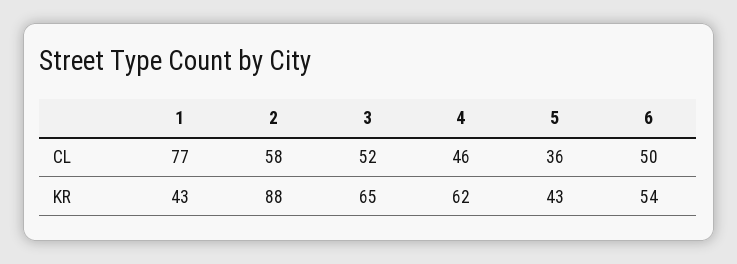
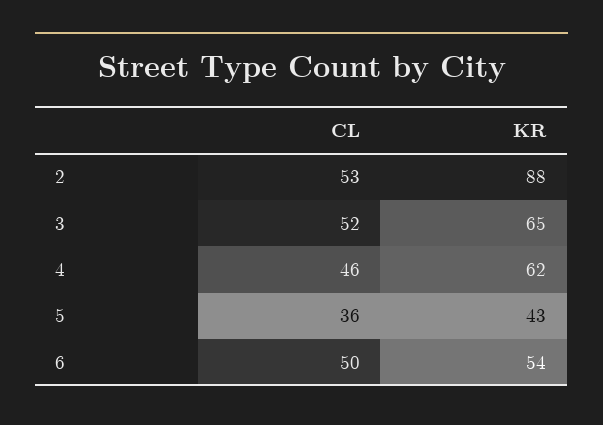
  {
-   "1": {
-     "CL": 77,
-     "KR": 43
-   },
    "2": {
-     "CL": 58,
+     "CL": 53,
      "KR": 88
    },
    "3": {
      "CL": 52,
      "KR": 65
    },
    "4": {
      "CL": 46,
      "KR": 62
    },
    "5": {
      "CL": 36,
      "KR": 43
    },
    "6": {
      "CL": 50,
      "KR": 54
    }
  }

